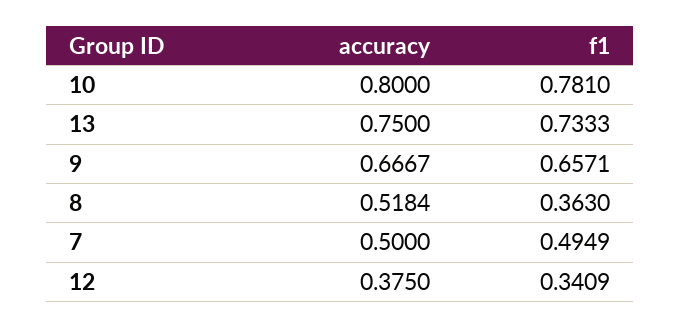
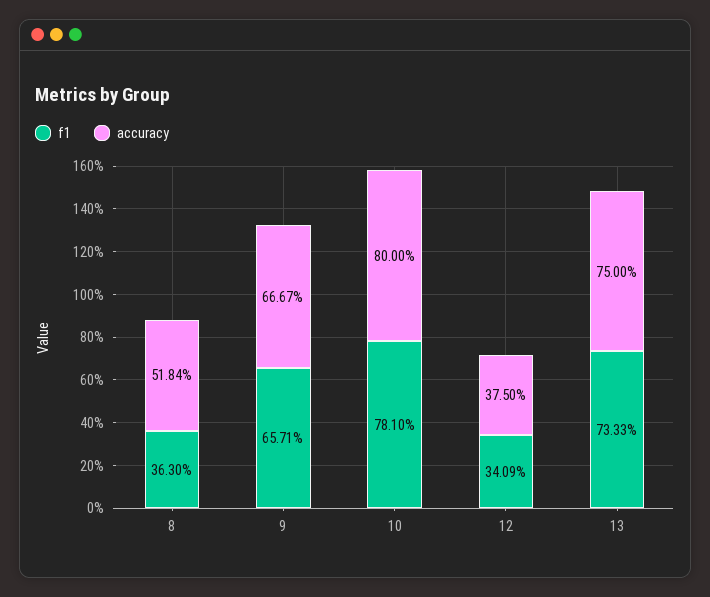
  {
    "accuracy": {
      "10": 0.8,
      "13": 0.75,
      "9": 0.6667,
      "8": 0.5184,
-     "7": 0.5,
      "12": 0.375
    },
    "f1": {
      "10": 0.781,
      "13": 0.7333,
      "9": 0.6571,
      "8": 0.363,
-     "7": 0.4949,
      "12": 0.3409
    }
  }

